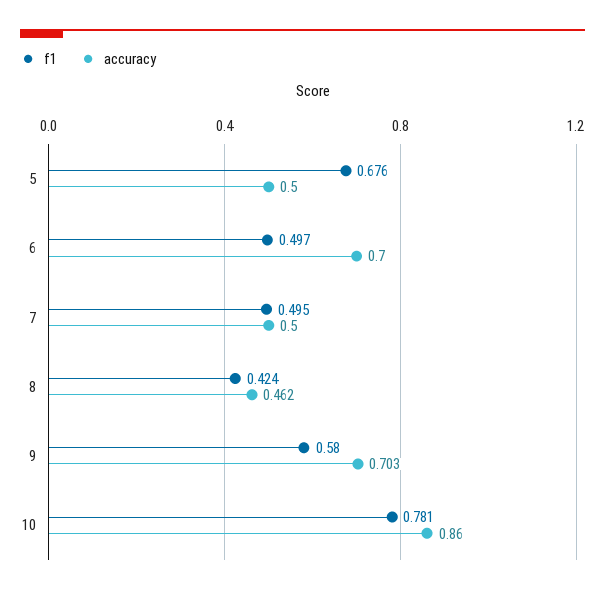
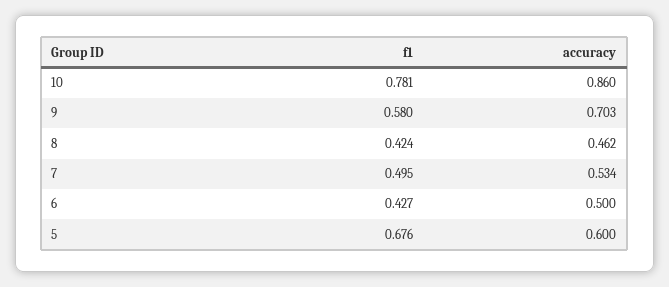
  {
    "f1": {
      "5": 0.676,
-     "6": 0.497,
+     "6": 0.427,
      "7": 0.495,
      "8": 0.424,
      "9": 0.58,
      "10": 0.781
    },
    "accuracy": {
-     "5": 0.5,
+     "5": 0.6,
-     "6": 0.7,
+     "6": 0.5,
-     "7": 0.5,
+     "7": 0.534,
      "8": 0.462,
      "9": 0.703,
      "10": 0.86
    }
  }

